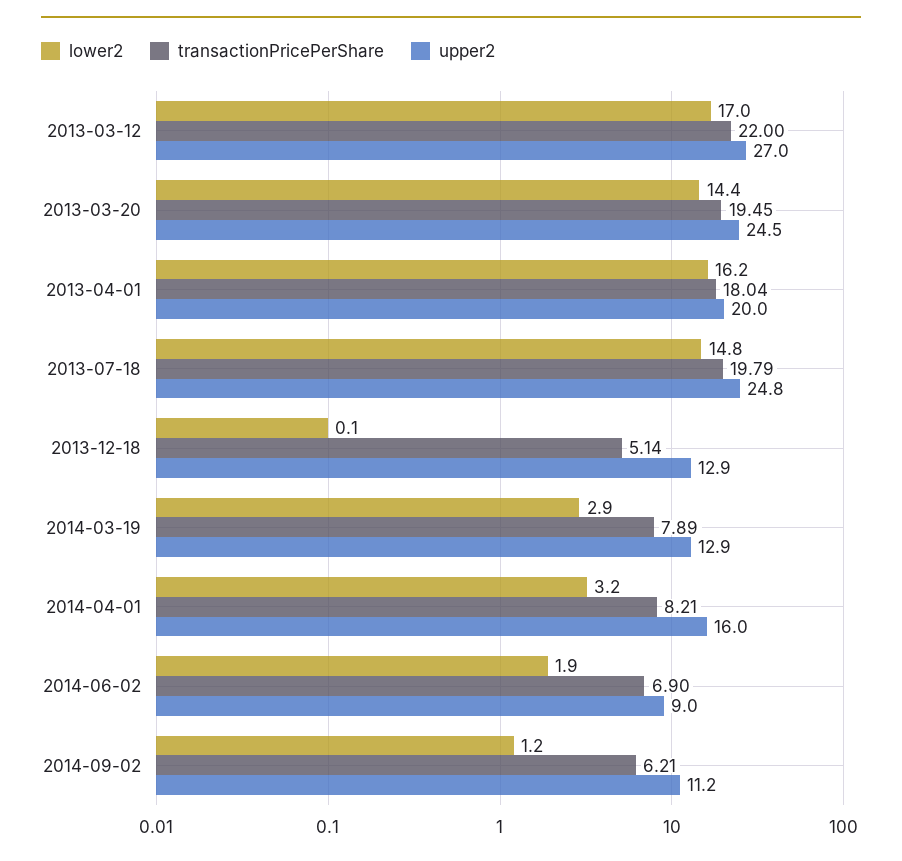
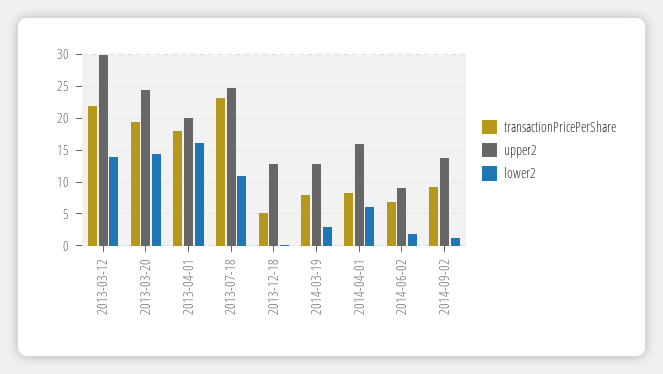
  {
    "lower2": {
-     "2013-03-12": 17,
+     "2013-03-12": 14,
      "2013-03-20": 14.4,
      "2013-04-01": 16.2,
-     "2013-07-18": 14.8,
+     "2013-07-18": 11,
      "2013-12-18": 0.1,
      "2014-03-19": 2.9,
-     "2014-04-01": 3.2,
+     "2014-04-01": 6,
      "2014-06-02": 1.9,
      "2014-09-02": 1.2
    },
    "transactionPricePerShare": {
      "2013-03-12": 22,
      "2013-03-20": 19.45,
      "2013-04-01": 18.04,
-     "2013-07-18": 19.79,
+     "2013-07-18": 23,
      "2013-12-18": 5.14,
      "2014-03-19": 7.89,
      "2014-04-01": 8.21,
      "2014-06-02": 6.9,
-     "2014-09-02": 6.21
+     "2014-09-02": 9
    },
    "upper2": {
-     "2013-03-12": 27,
+     "2013-03-12": 30,
      "2013-03-20": 24.5,
      "2013-04-01": 20,
      "2013-07-18": 24.8,
      "2013-12-18": 12.9,
      "2014-03-19": 12.9,
      "2014-04-01": 16,
      "2014-06-02": 9,
-     "2014-09-02": 11.2
+     "2014-09-02": 14
    }
  }

